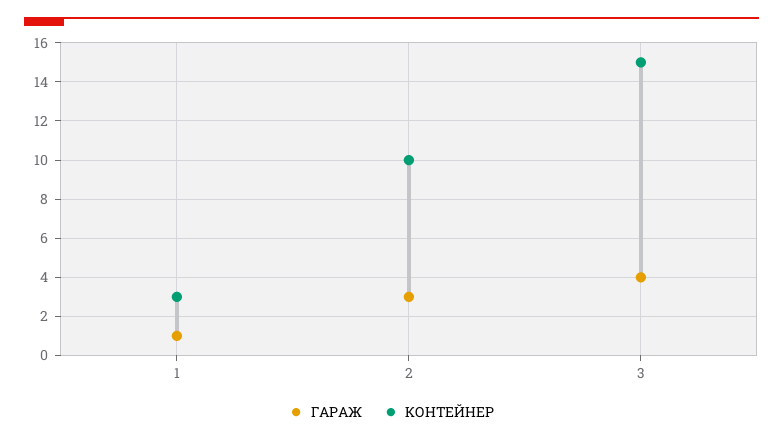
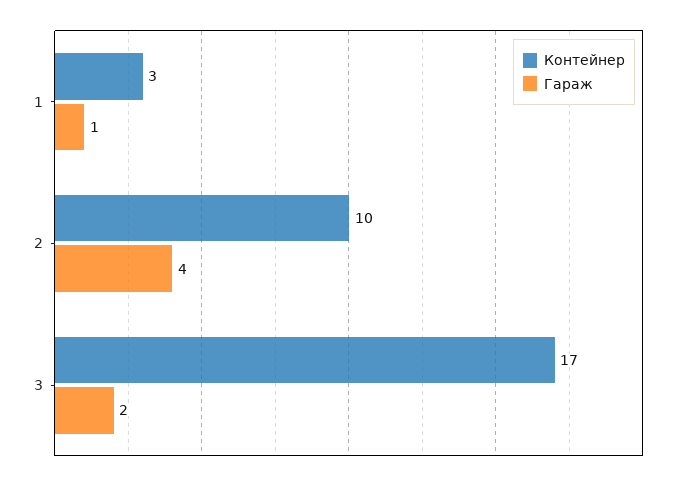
  {
    "ГАРАЖ": {
      "1": 1,
-     "2": 3,
+     "2": 4,
-     "3": 4
+     "3": 2
    },
    "КОНТЕЙНЕР": {
      "1": 3,
      "2": 10,
-     "3": 15
+     "3": 17
    }
  }

